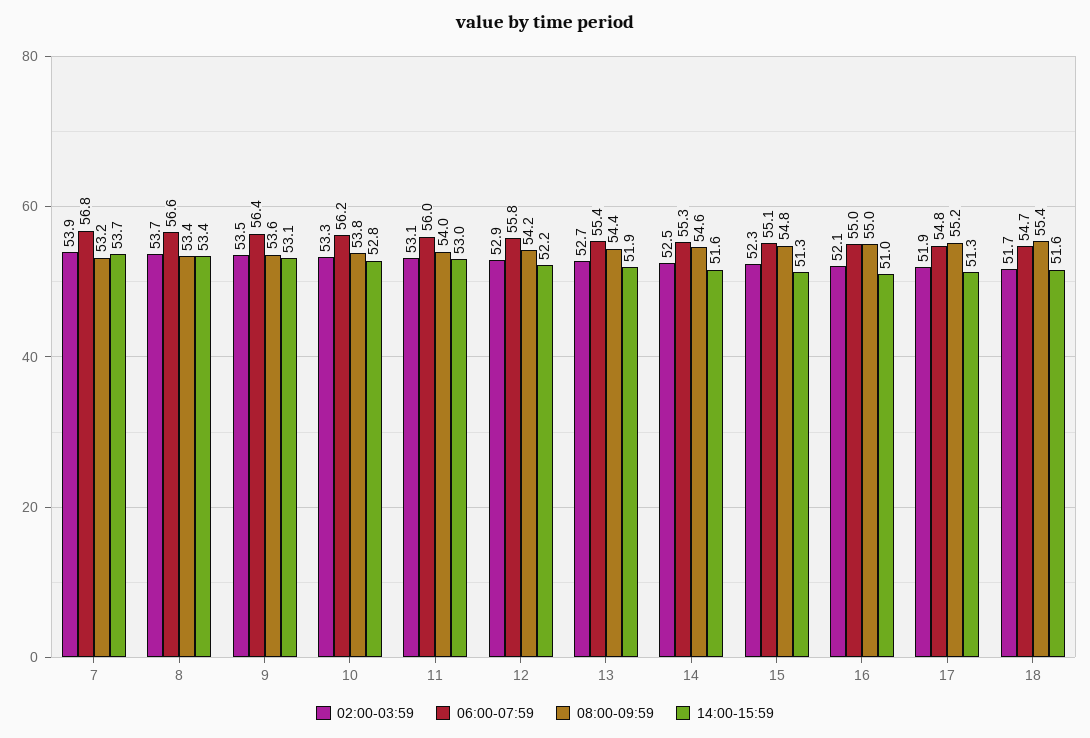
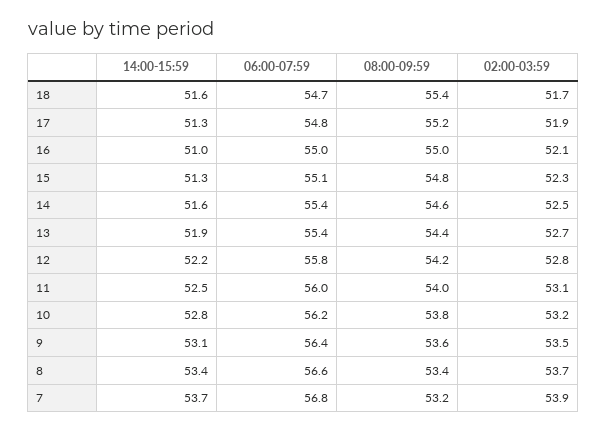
  {
    "02:00-03:59": {
      "7": 53.9,
      "8": 53.7,
      "9": 53.5,
-     "10": 53.3,
+     "10": 53.2,
      "11": 53.1,
-     "12": 52.9,
+     "12": 52.8,
      "13": 52.7,
      "14": 52.5,
      "15": 52.3,
      "16": 52.1,
      "17": 51.9,
      "18": 51.7
    },
    "06:00-07:59": {
      "7": 56.8,
      "8": 56.6,
      "9": 56.4,
      "10": 56.2,
      "11": 56,
      "12": 55.8,
      "13": 55.4,
-     "14": 55.3,
+     "14": 55.4,
      "15": 55.1,
      "16": 55,
      "17": 54.8,
      "18": 54.7
    },
    "08:00-09:59": {
      "7": 53.2,
      "8": 53.4,
      "9": 53.6,
      "10": 53.8,
      "11": 54,
      "12": 54.2,
      "13": 54.4,
      "14": 54.6,
      "15": 54.8,
      "16": 55,
      "17": 55.2,
      "18": 55.4
    },
    "14:00-15:59": {
      "7": 53.7,
      "8": 53.4,
      "9": 53.1,
      "10": 52.8,
-     "11": 53,
+     "11": 52.5,
      "12": 52.2,
      "13": 51.9,
      "14": 51.6,
      "15": 51.3,
      "16": 51,
      "17": 51.3,
      "18": 51.6
    }
  }

